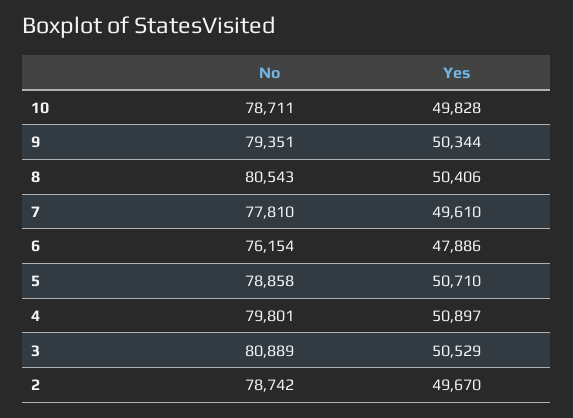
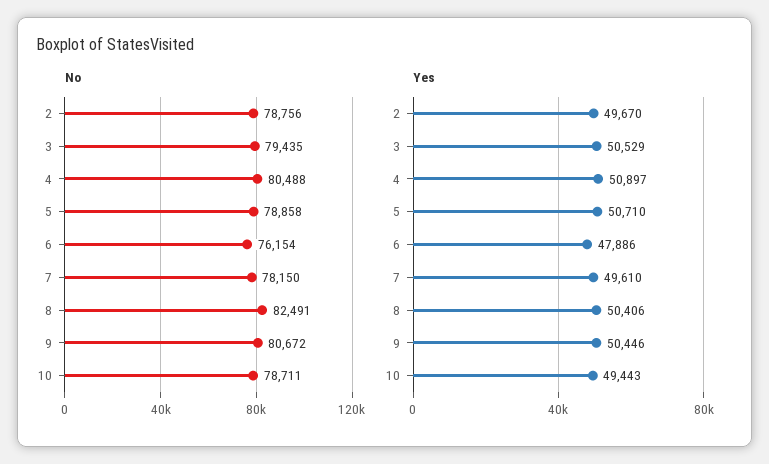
  {
    "No": {
      "10": 78711,
-     "9": 79351,
+     "9": 80672,
-     "8": 80543,
+     "8": 82491,
-     "7": 77810,
+     "7": 78150,
      "6": 76154,
      "5": 78858,
-     "4": 79801,
+     "4": 80488,
-     "3": 80889,
+     "3": 79435,
-     "2": 78742
+     "2": 78756
    },
    "Yes": {
-     "10": 49828,
+     "10": 49443,
-     "9": 50344,
+     "9": 50446,
      "8": 50406,
      "7": 49610,
      "6": 47886,
      "5": 50710,
      "4": 50897,
      "3": 50529,
      "2": 49670
    }
  }

